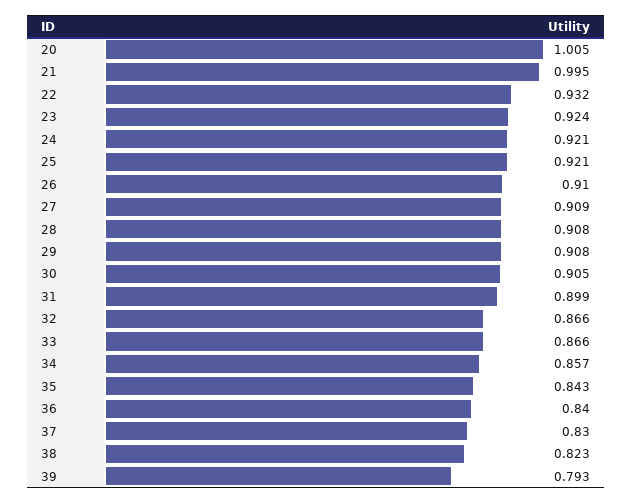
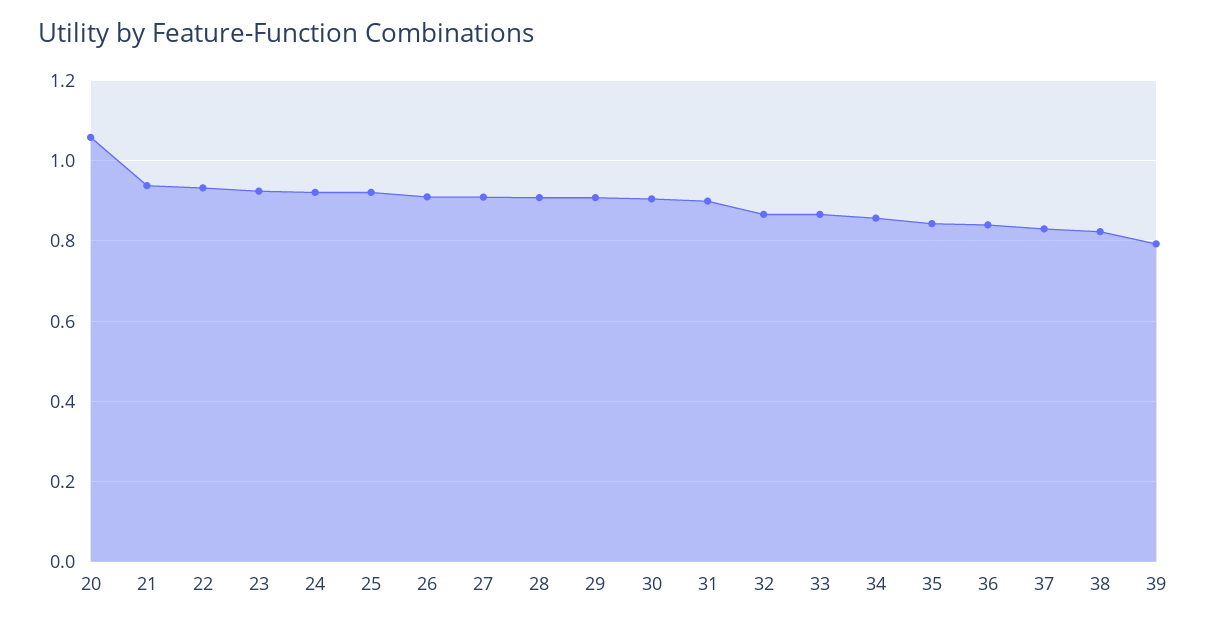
  {
-   "20": 1.005,
+   "20": 1.06,
-   "21": 0.995,
+   "21": 0.94,
    "22": 0.932,
    "23": 0.924,
    "24": 0.921,
    "25": 0.921,
    "26": 0.91,
    "27": 0.909,
    "28": 0.908,
    "29": 0.908,
    "30": 0.905,
    "31": 0.899,
    "32": 0.866,
    "33": 0.866,
    "34": 0.857,
    "35": 0.843,
    "36": 0.84,
    "37": 0.83,
    "38": 0.823,
    "39": 0.793
  }

